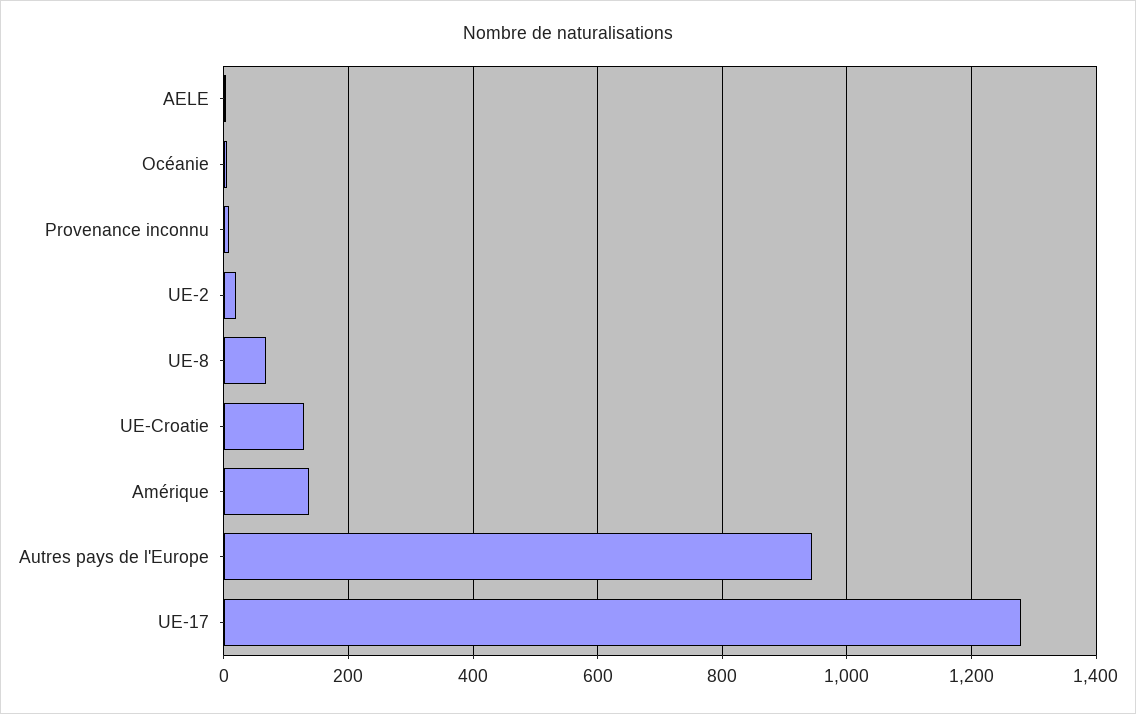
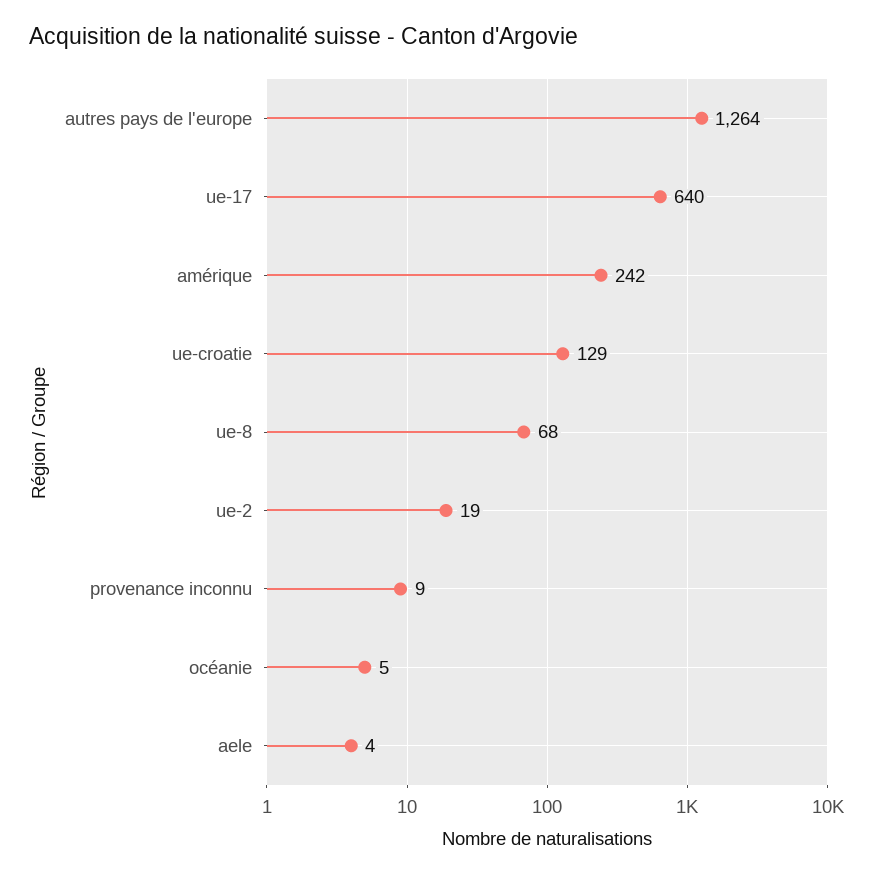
  {
    "AELE": 4,
    "Océanie": 5,
    "Provenance inconnu": 9,
    "UE-2": 19,
    "UE-8": 68,
    "UE-Croatie": 129,
-   "Amérique": 140,
+   "Amérique": 242,
-   "Autres pays de l'Europe": 940,
+   "Autres pays de l'Europe": 1264,
-   "UE-17": 1280
+   "UE-17": 640
  }

